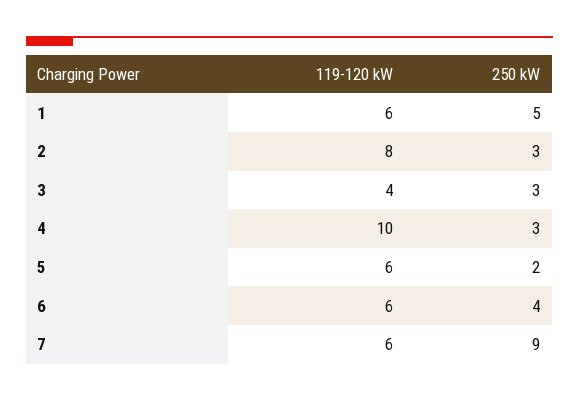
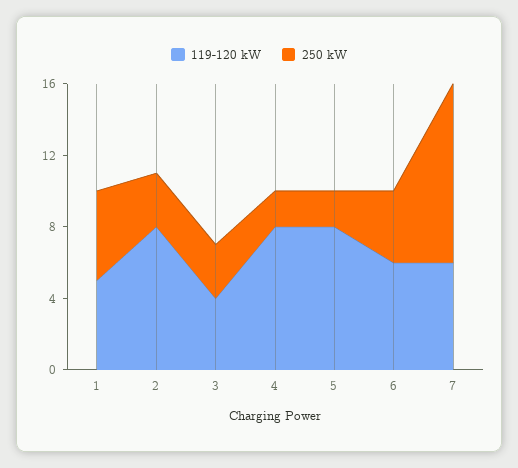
  {
    "119-120 kW": {
-     "1": 6,
+     "1": 5,
      "2": 8,
      "3": 4,
-     "4": 10,
+     "4": 8,
-     "5": 6,
+     "5": 8,
      "6": 6,
      "7": 6
    },
    "250 kW": {
      "1": 5,
      "2": 3,
      "3": 3,
-     "4": 3,
+     "4": 2,
      "5": 2,
      "6": 4,
-     "7": 9
+     "7": 10
    }
  }

